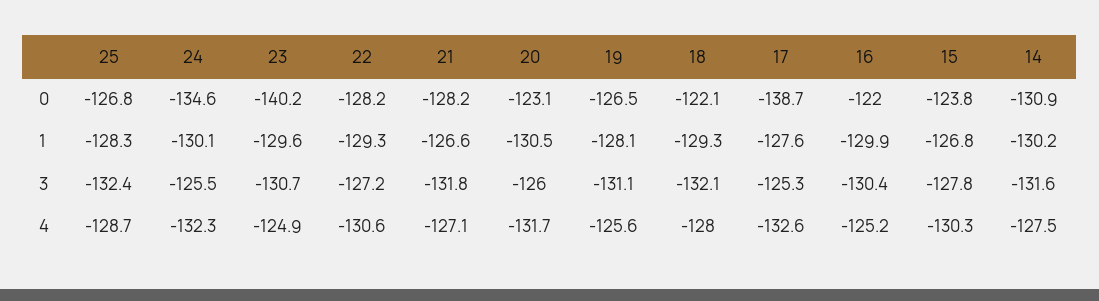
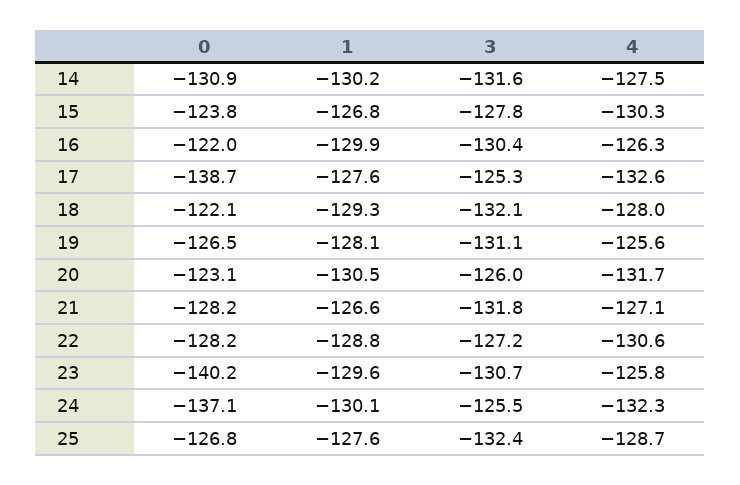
  {
    "25": {
      "0": -126.8,
-     "1": -128.3,
+     "1": -127.6,
      "3": -132.4,
      "4": -128.7
    },
    "24": {
-     "0": -134.6,
+     "0": -137.1,
      "1": -130.1,
      "3": -125.5,
      "4": -132.3
    },
    "23": {
      "0": -140.2,
      "1": -129.6,
      "3": -130.7,
-     "4": -124.9
+     "4": -125.8
    },
    "22": {
      "0": -128.2,
-     "1": -129.3,
+     "1": -128.8,
      "3": -127.2,
      "4": -130.6
    },
    "21": {
      "0": -128.2,
      "1": -126.6,
      "3": -131.8,
      "4": -127.1
    },
    "20": {
      "0": -123.1,
      "1": -130.5,
      "3": -126,
      "4": -131.7
    },
    "19": {
      "0": -126.5,
      "1": -128.1,
      "3": -131.1,
      "4": -125.6
    },
    "18": {
      "0": -122.1,
      "1": -129.3,
      "3": -132.1,
      "4": -128
    },
    "17": {
      "0": -138.7,
      "1": -127.6,
      "3": -125.3,
      "4": -132.6
    },
    "16": {
      "0": -122,
      "1": -129.9,
      "3": -130.4,
-     "4": -125.2
+     "4": -126.3
    },
    "15": {
      "0": -123.8,
      "1": -126.8,
      "3": -127.8,
      "4": -130.3
    },
    "14": {
      "0": -130.9,
      "1": -130.2,
      "3": -131.6,
      "4": -127.5
    }
  }

